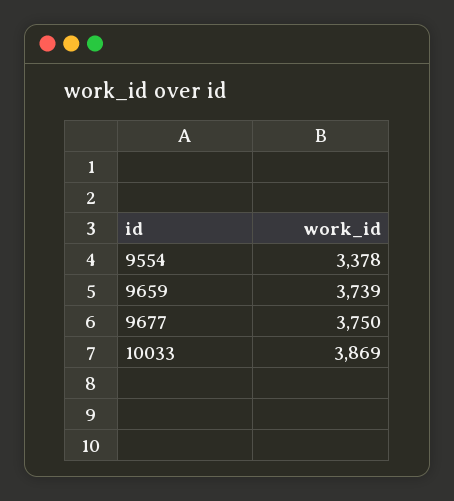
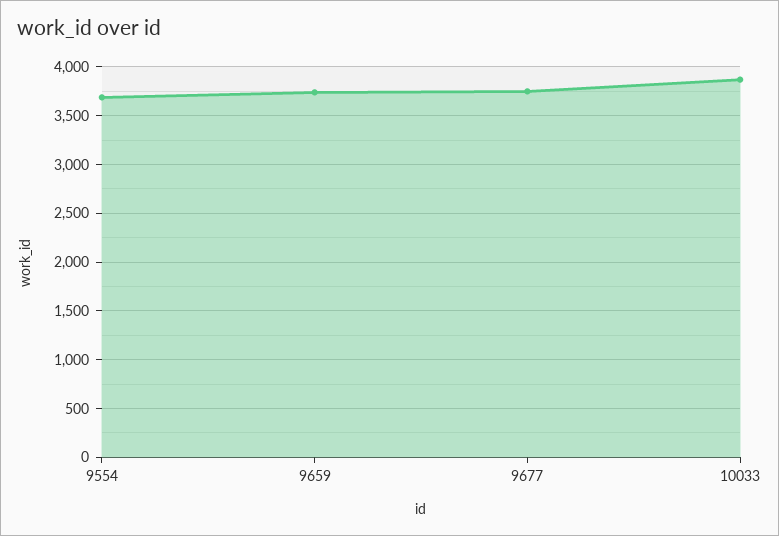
  {
-   "9554": 3378,
+   "9554": 3700,
    "9659": 3739,
    "9677": 3750,
    "10033": 3869
  }

